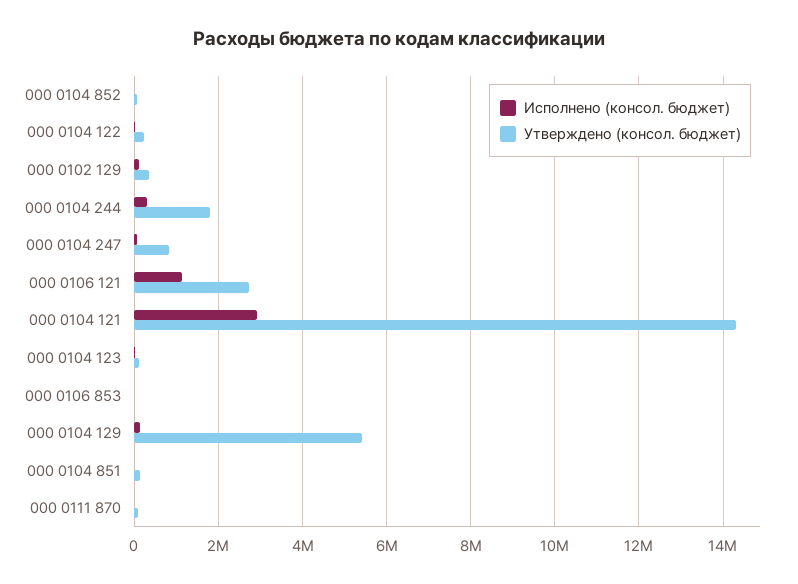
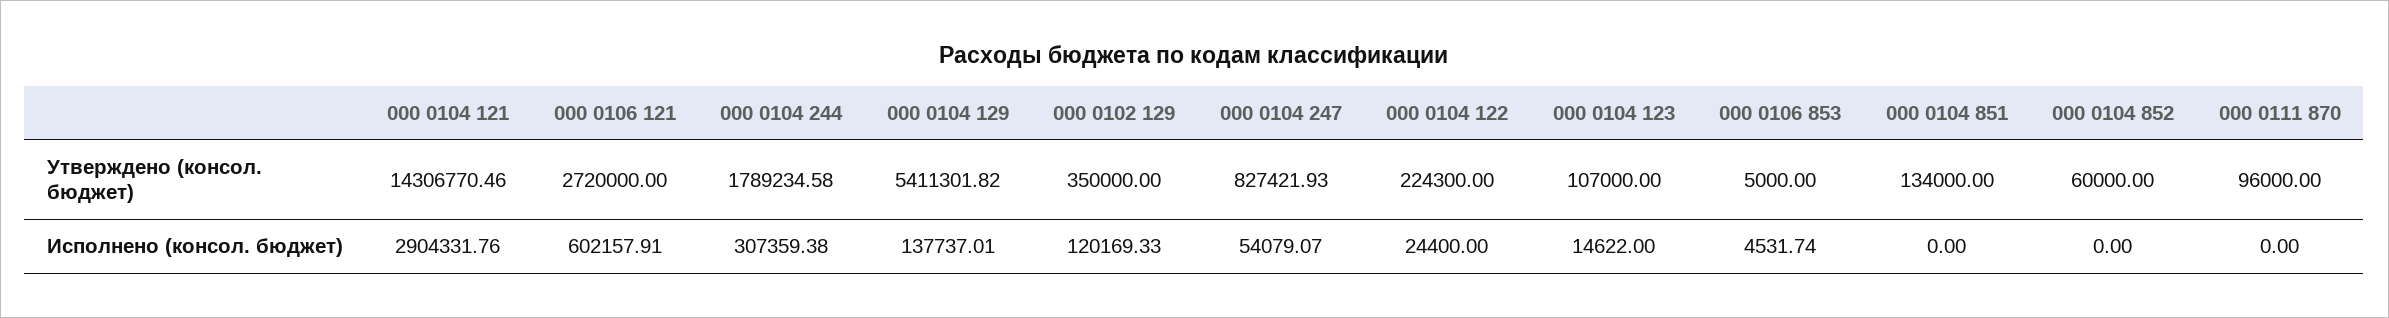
  {
    "Исполнено (консол. бюджет)": {
      "000 0104 852": 0,
      "000 0104 122": 24400,
      "000 0102 129": 120169.33,
      "000 0104 244": 307359.38,
      "000 0104 247": 54079.07,
-     "000 0106 121": 1200000,
+     "000 0106 121": 602157.91,
      "000 0104 121": 2904331.76,
      "000 0104 123": 14622,
      "000 0106 853": 4531.74,
      "000 0104 129": 137737.01,
      "000 0104 851": 0,
      "000 0111 870": 0
    },
    "Утверждено (консол. бюджет)": {
      "000 0104 852": 60000,
      "000 0104 122": 224300,
      "000 0102 129": 350000,
      "000 0104 244": 1789234.58,
      "000 0104 247": 827421.93,
      "000 0106 121": 2720000,
      "000 0104 121": 14306770.46,
      "000 0104 123": 107000,
      "000 0106 853": 5000,
      "000 0104 129": 5411301.82,
      "000 0104 851": 134000,
      "000 0111 870": 96000
    }
  }

